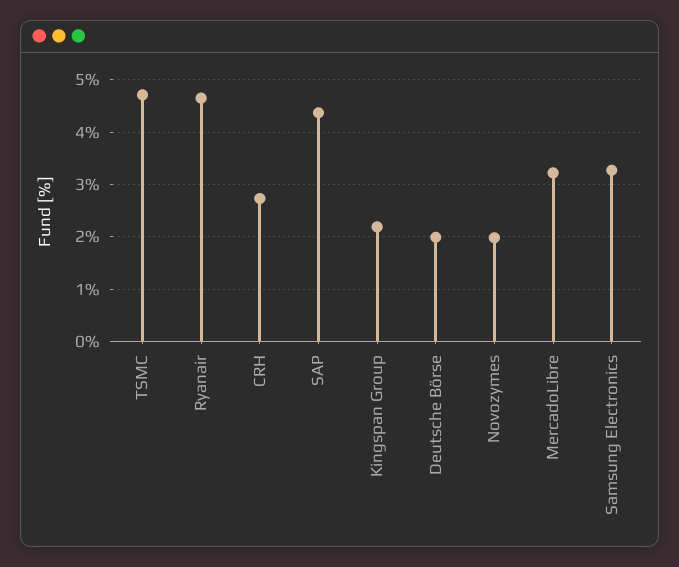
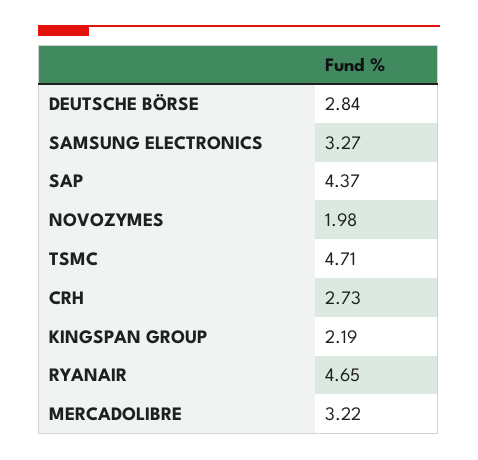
  {
    "TSMC": 4.71,
    "Ryanair": 4.65,
    "CRH": 2.73,
    "SAP": 4.37,
    "Kingspan Group": 2.19,
-   "Deutsche Börse": 2,
+   "Deutsche Börse": 2.84,
    "Novozymes": 1.98,
    "MercadoLibre": 3.22,
    "Samsung Electronics": 3.27
  }

